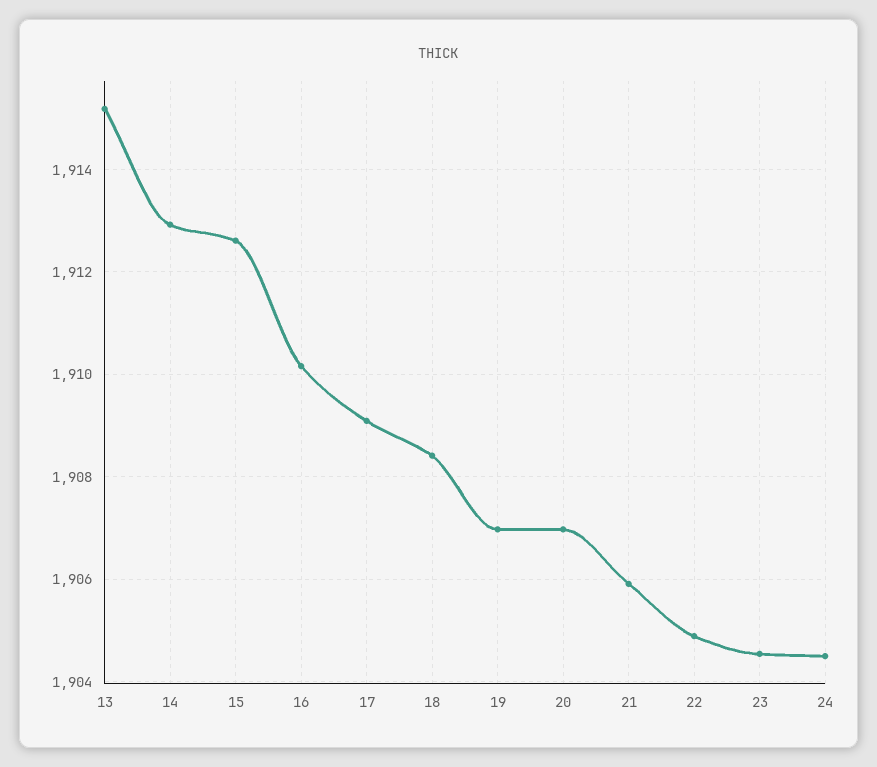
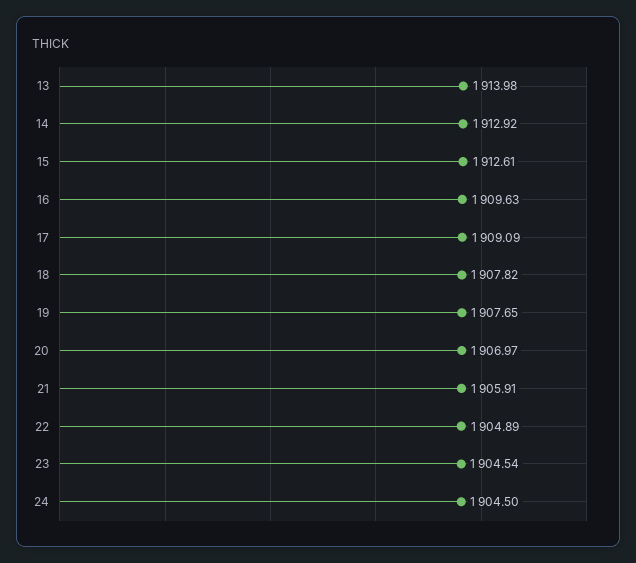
  {
-   "13": 1915.2,
+   "13": 1913.98,
    "14": 1912.92,
    "15": 1912.61,
-   "16": 1910.2,
+   "16": 1909.63,
    "17": 1909.09,
-   "18": 1908.4,
+   "18": 1907.82,
-   "19": 1907,
+   "19": 1907.65,
    "20": 1906.97,
    "21": 1905.91,
    "22": 1904.89,
    "23": 1904.54,
    "24": 1904.5
  }

